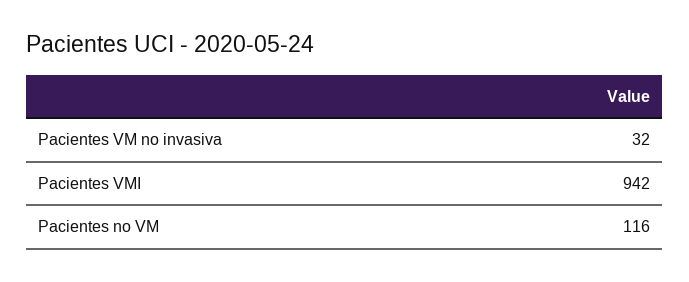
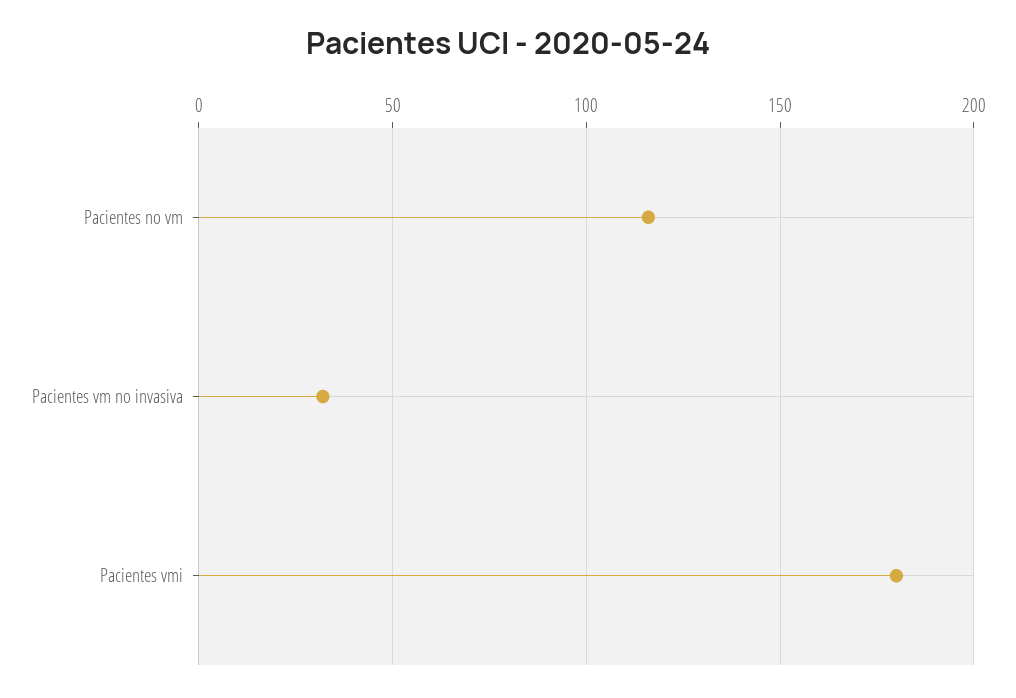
  {
    "Pacientes VM no invasiva": 32,
-   "Pacientes VMI": 942,
+   "Pacientes VMI": 180,
    "Pacientes no VM": 116
  }

